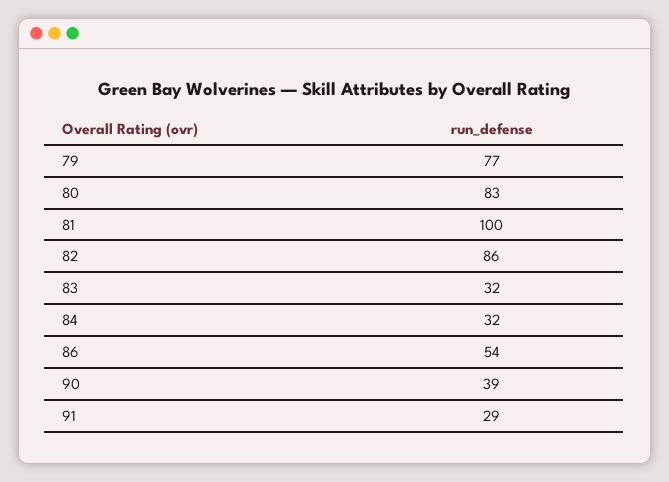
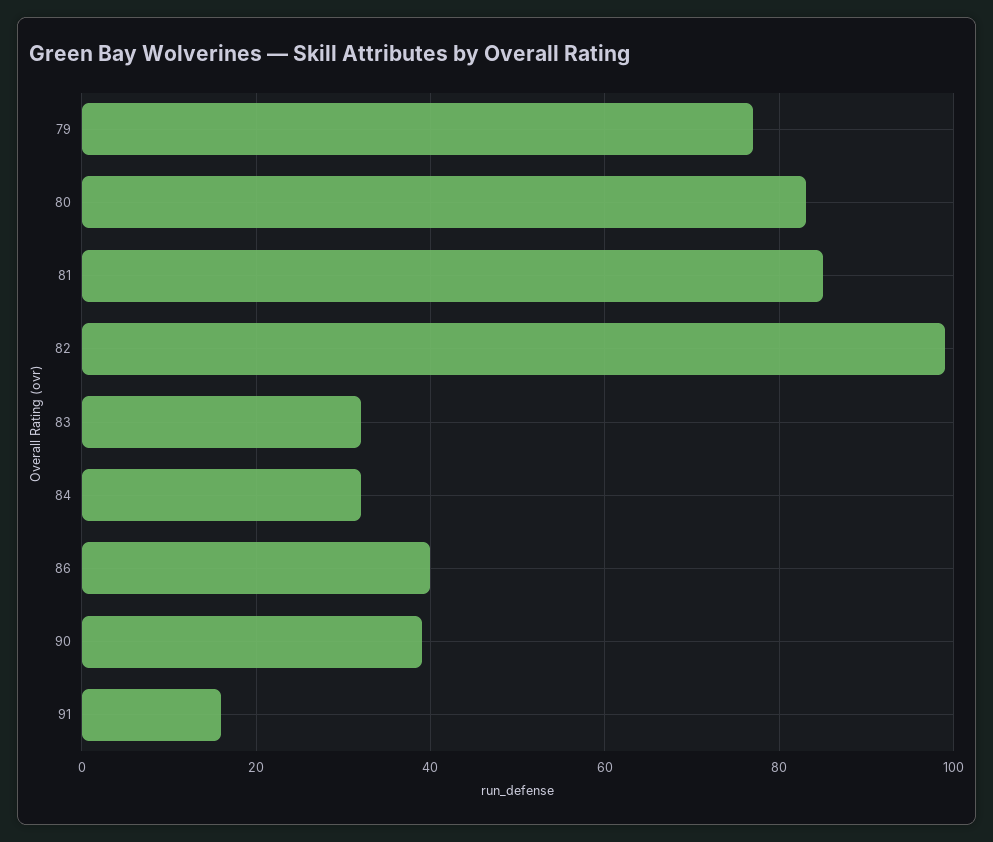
  {
    "79": 77,
    "80": 83,
-   "81": 100,
+   "81": 85,
-   "82": 86,
+   "82": 100,
    "83": 32,
    "84": 32,
-   "86": 54,
+   "86": 40,
    "90": 39,
-   "91": 29
+   "91": 15
  }

